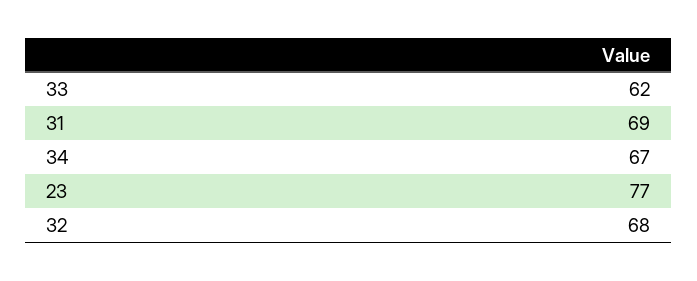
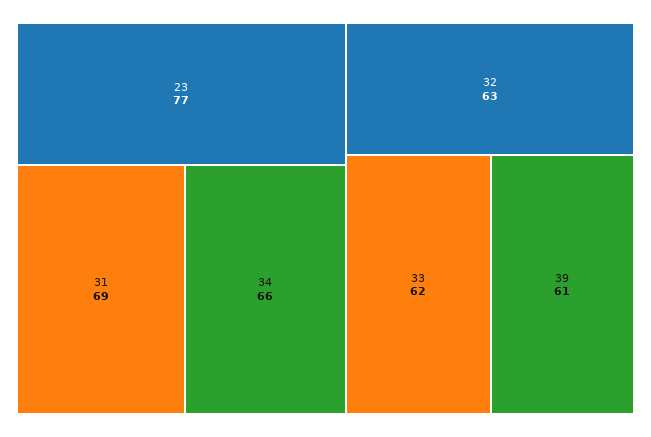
  {
    "33": 62,
    "31": 69,
-   "34": 67,
+   "34": 66,
    "23": 77,
-   "32": 68
+   "32": 63,
+   "39": 61
  }

